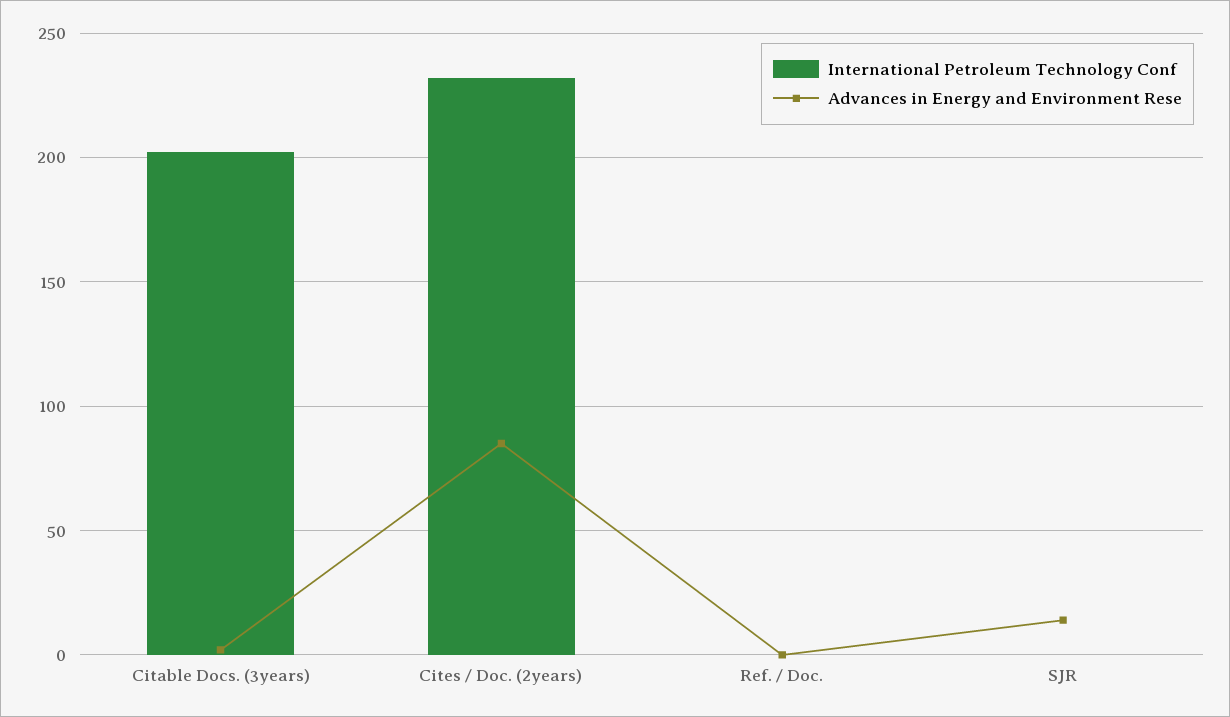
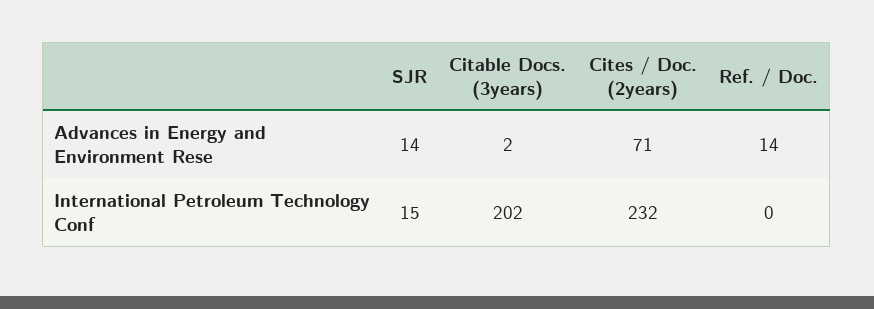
  {
    "International Petroleum Technology Conf": {
      "Citable Docs. (3years)": 202,
      "Cites / Doc. (2years)": 232,
      "Ref. / Doc.": 0,
-     "SJR": 0
+     "SJR": 15
    },
    "Advances in Energy and Environment Rese": {
      "Citable Docs. (3years)": 2,
-     "Cites / Doc. (2years)": 85,
+     "Cites / Doc. (2years)": 71,
-     "Ref. / Doc.": 0,
+     "Ref. / Doc.": 14,
      "SJR": 14
    }
  }

